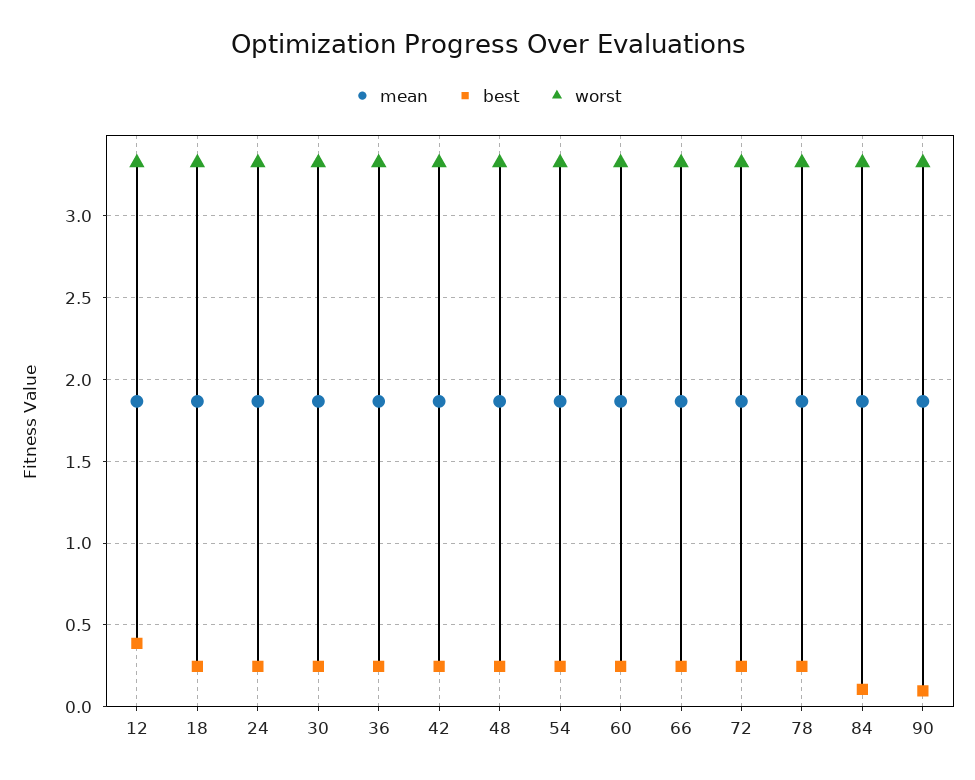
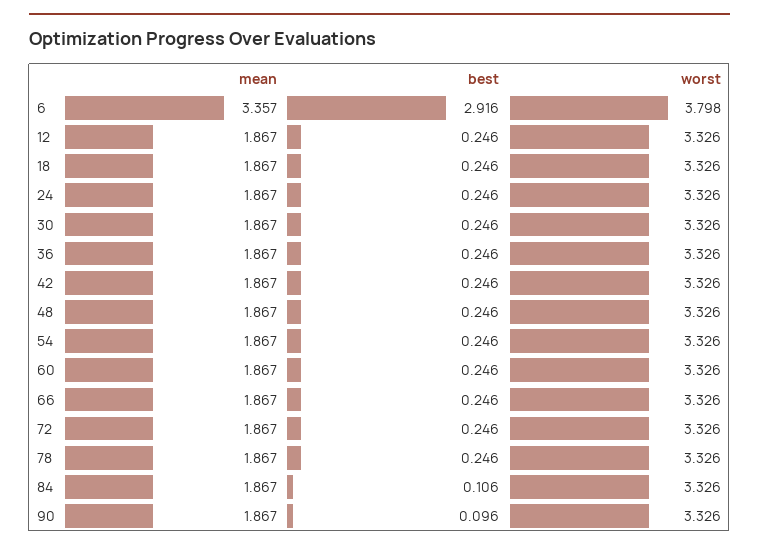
  {
    "mean": {
      "12": 1.867,
      "18": 1.867,
      "24": 1.867,
      "30": 1.867,
      "36": 1.867,
      "42": 1.867,
      "48": 1.867,
      "54": 1.867,
      "60": 1.867,
      "66": 1.867,
      "72": 1.867,
      "78": 1.867,
      "84": 1.867,
-     "90": 1.867
+     "90": 1.867,
+     "6": 3.357
    },
    "best": {
-     "12": 0.4,
+     "12": 0.246,
      "18": 0.246,
      "24": 0.246,
      "30": 0.246,
      "36": 0.246,
      "42": 0.246,
      "48": 0.246,
      "54": 0.246,
      "60": 0.246,
      "66": 0.246,
      "72": 0.246,
      "78": 0.246,
      "84": 0.106,
-     "90": 0.096
+     "90": 0.096,
+     "6": 2.916
    },
    "worst": {
      "12": 3.326,
      "18": 3.326,
      "24": 3.326,
      "30": 3.326,
      "36": 3.326,
      "42": 3.326,
      "48": 3.326,
      "54": 3.326,
      "60": 3.326,
      "66": 3.326,
      "72": 3.326,
      "78": 3.326,
      "84": 3.326,
-     "90": 3.326
+     "90": 3.326,
+     "6": 3.798
    }
  }

